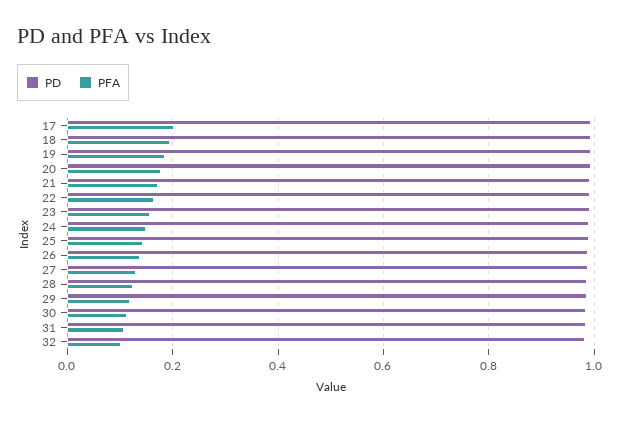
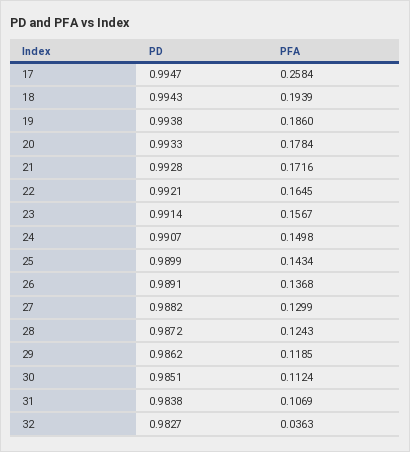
  {
    "PD": {
      "17": 0.9947,
      "18": 0.9943,
      "19": 0.9938,
      "20": 0.9933,
      "21": 0.9928,
      "22": 0.9921,
      "23": 0.9914,
      "24": 0.9907,
      "25": 0.9899,
      "26": 0.9891,
      "27": 0.9882,
      "28": 0.9872,
      "29": 0.9862,
      "30": 0.9851,
      "31": 0.9838,
      "32": 0.9827
    },
    "PFA": {
-     "17": 0.2,
+     "17": 0.2584,
      "18": 0.1939,
      "19": 0.186,
      "20": 0.1784,
      "21": 0.1716,
      "22": 0.1645,
      "23": 0.1567,
      "24": 0.1498,
      "25": 0.1434,
      "26": 0.1368,
      "27": 0.1299,
      "28": 0.1243,
      "29": 0.1185,
      "30": 0.1124,
      "31": 0.1069,
-     "32": 0.1
+     "32": 0.0363
    }
  }

